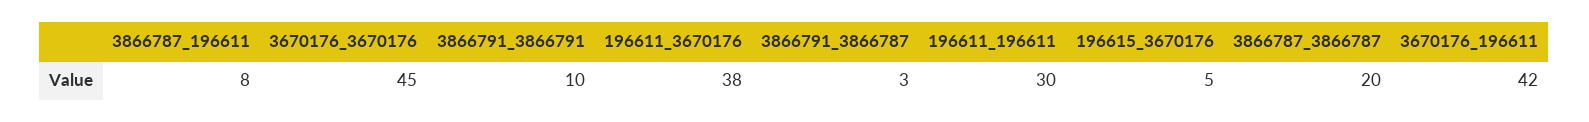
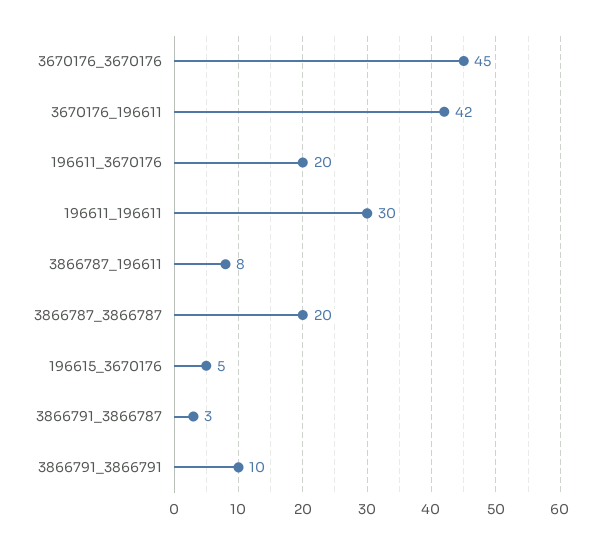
  {
    "3866787_196611": 8,
    "3670176_3670176": 45,
    "3866791_3866791": 10,
-   "196611_3670176": 38,
+   "196611_3670176": 20,
    "3866791_3866787": 3,
    "196611_196611": 30,
    "196615_3670176": 5,
    "3866787_3866787": 20,
    "3670176_196611": 42
  }

